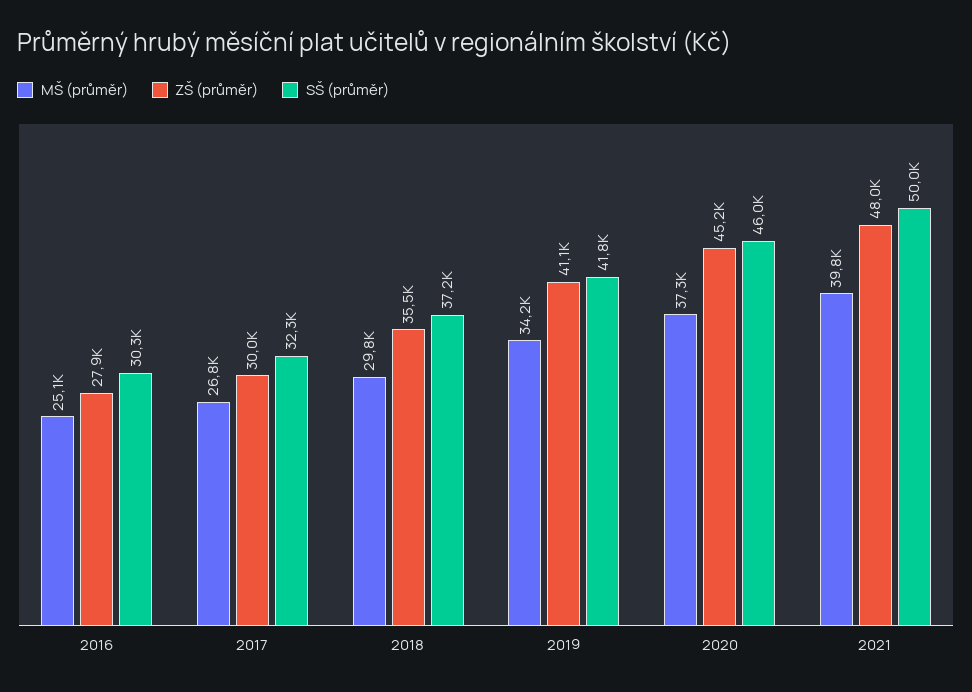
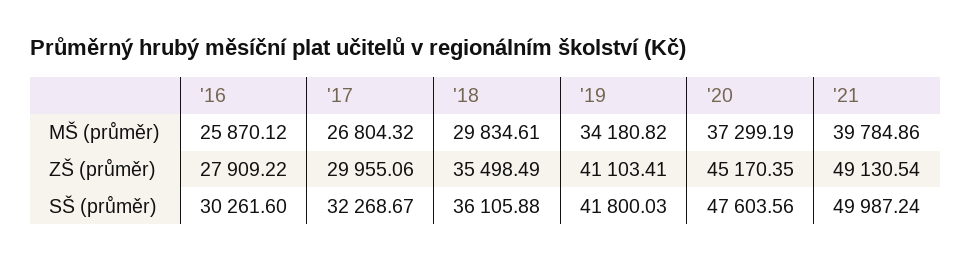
  {
    "MŠ (průměr)": {
-     "2016": 25100,
+     "2016": 25870.12,
      "2017": 26804.32,
      "2018": 29834.61,
      "2019": 34180.82,
      "2020": 37299.19,
      "2021": 39784.86
    },
    "ZŠ (průměr)": {
      "2016": 27909.22,
      "2017": 29955.06,
      "2018": 35498.49,
      "2019": 41103.41,
      "2020": 45170.35,
-     "2021": 48000
+     "2021": 49130.54
    },
    "SŠ (průměr)": {
      "2016": 30261.6,
      "2017": 32268.67,
-     "2018": 37200,
+     "2018": 36105.88,
      "2019": 41800.03,
-     "2020": 46000,
+     "2020": 47603.56,
      "2021": 49987.24
    }
  }

